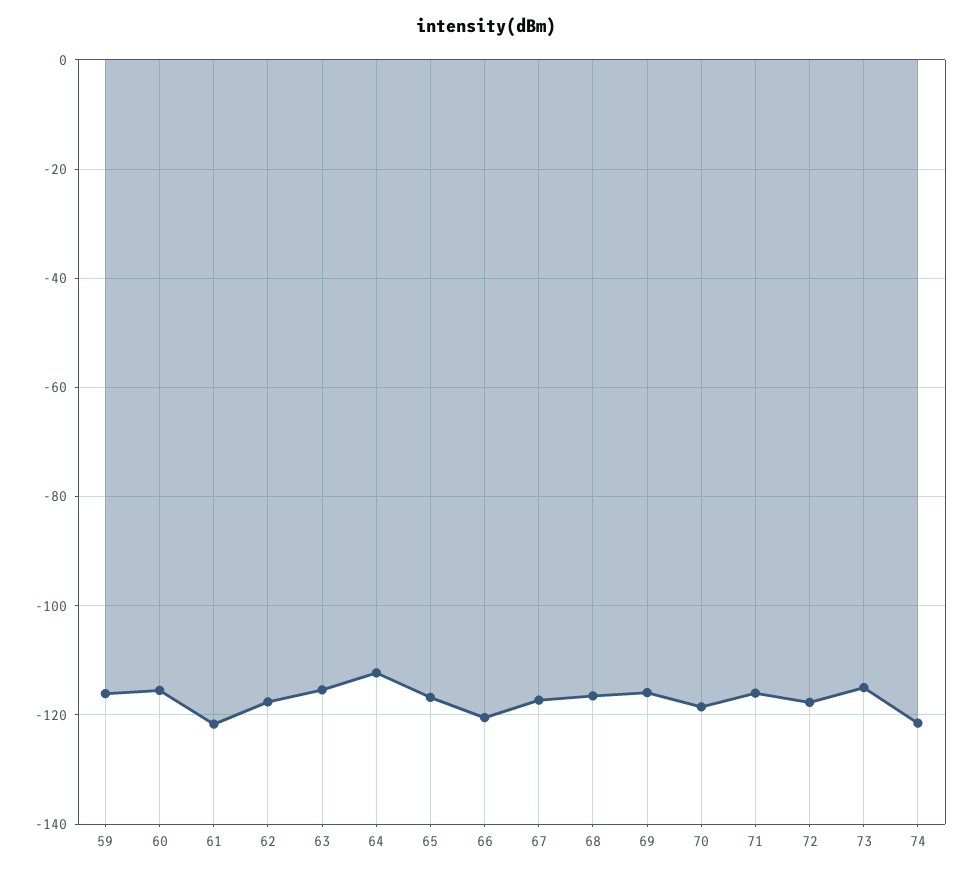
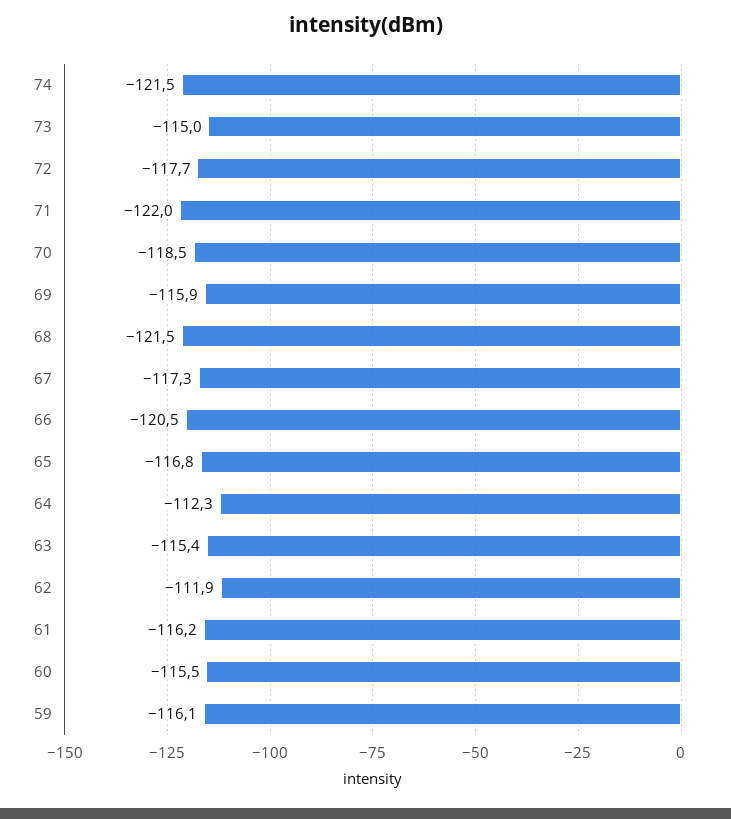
  {
    "59": -116.1,
    "60": -115.5,
-   "61": -122,
+   "61": -116.2,
-   "62": -118,
+   "62": -111.9,
    "63": -115.4,
    "64": -112.3,
    "65": -116.8,
    "66": -120.5,
    "67": -117.3,
-   "68": -116,
+   "68": -121.5,
    "69": -115.9,
    "70": -118.5,
-   "71": -116,
+   "71": -122,
    "72": -117.7,
    "73": -115,
    "74": -121.5
  }

